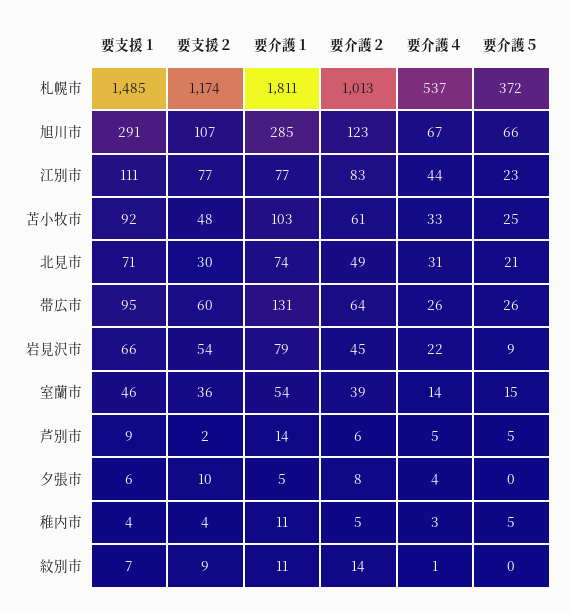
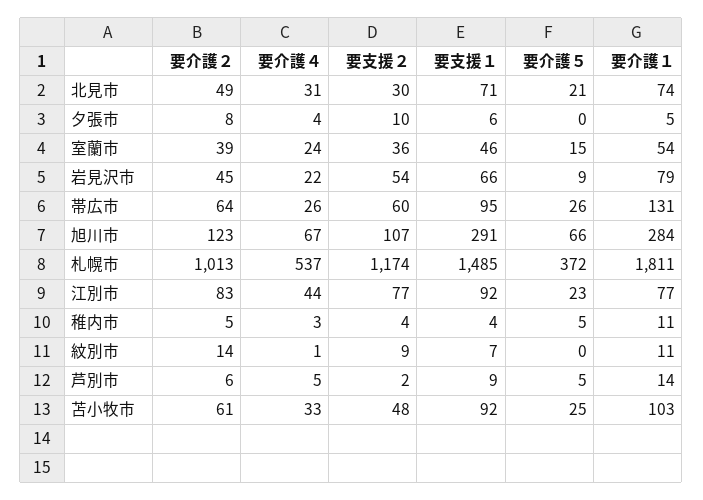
  {
    "要支援１": {
      "札幌市": 1485,
      "旭川市": 291,
-     "江別市": 111,
+     "江別市": 92,
      "苫小牧市": 92,
      "北見市": 71,
      "帯広市": 95,
      "岩見沢市": 66,
      "室蘭市": 46,
      "芦別市": 9,
      "夕張市": 6,
      "稚内市": 4,
      "紋別市": 7
    },
    "要支援２": {
      "札幌市": 1174,
      "旭川市": 107,
      "江別市": 77,
      "苫小牧市": 48,
      "北見市": 30,
      "帯広市": 60,
      "岩見沢市": 54,
      "室蘭市": 36,
      "芦別市": 2,
      "夕張市": 10,
      "稚内市": 4,
      "紋別市": 9
    },
    "要介護１": {
      "札幌市": 1811,
-     "旭川市": 285,
+     "旭川市": 284,
      "江別市": 77,
      "苫小牧市": 103,
      "北見市": 74,
      "帯広市": 131,
      "岩見沢市": 79,
      "室蘭市": 54,
      "芦別市": 14,
      "夕張市": 5,
      "稚内市": 11,
      "紋別市": 11
    },
    "要介護２": {
      "札幌市": 1013,
      "旭川市": 123,
      "江別市": 83,
      "苫小牧市": 61,
      "北見市": 49,
      "帯広市": 64,
      "岩見沢市": 45,
      "室蘭市": 39,
      "芦別市": 6,
      "夕張市": 8,
      "稚内市": 5,
      "紋別市": 14
    },
    "要介護４": {
      "札幌市": 537,
      "旭川市": 67,
      "江別市": 44,
      "苫小牧市": 33,
      "北見市": 31,
      "帯広市": 26,
      "岩見沢市": 22,
-     "室蘭市": 14,
+     "室蘭市": 24,
      "芦別市": 5,
      "夕張市": 4,
      "稚内市": 3,
      "紋別市": 1
    },
    "要介護５": {
      "札幌市": 372,
      "旭川市": 66,
      "江別市": 23,
      "苫小牧市": 25,
      "北見市": 21,
      "帯広市": 26,
      "岩見沢市": 9,
      "室蘭市": 15,
      "芦別市": 5,
      "夕張市": 0,
      "稚内市": 5,
      "紋別市": 0
    }
  }

